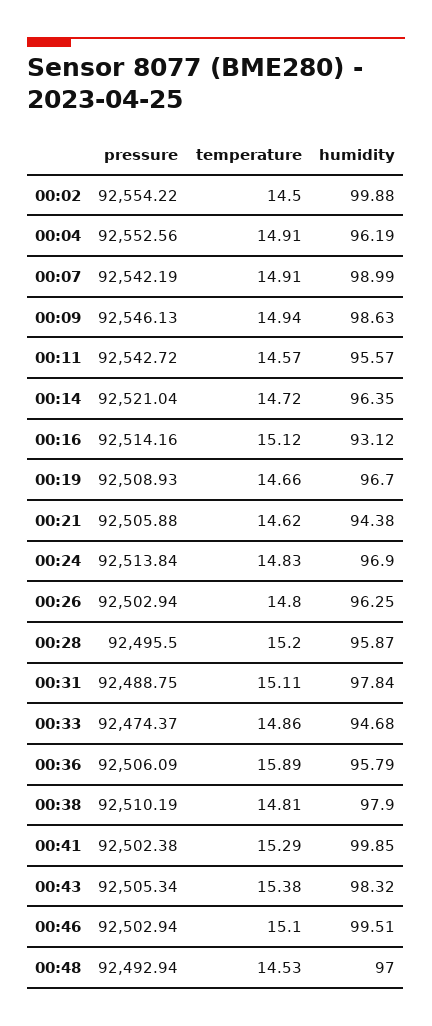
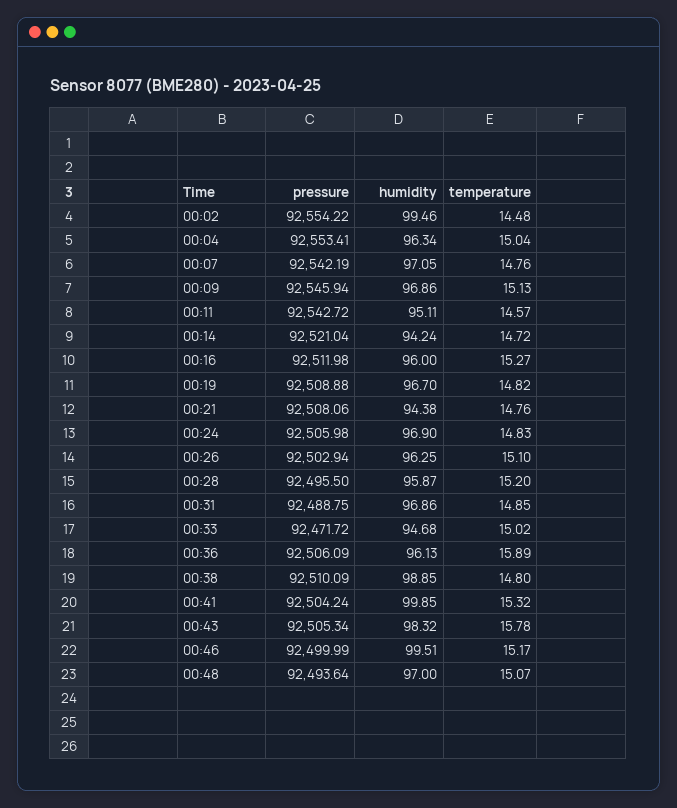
  {
    "pressure": {
      "00:02": 92554.22,
-     "00:04": 92552.56,
+     "00:04": 92553.41,
      "00:07": 92542.19,
-     "00:09": 92546.13,
+     "00:09": 92545.94,
      "00:11": 92542.72,
      "00:14": 92521.04,
-     "00:16": 92514.16,
+     "00:16": 92511.98,
-     "00:19": 92508.93,
+     "00:19": 92508.88,
-     "00:21": 92505.88,
+     "00:21": 92508.06,
-     "00:24": 92513.84,
+     "00:24": 92505.98,
      "00:26": 92502.94,
      "00:28": 92495.5,
      "00:31": 92488.75,
-     "00:33": 92474.37,
+     "00:33": 92471.72,
      "00:36": 92506.09,
-     "00:38": 92510.19,
+     "00:38": 92510.09,
-     "00:41": 92502.38,
+     "00:41": 92504.24,
      "00:43": 92505.34,
-     "00:46": 92502.94,
+     "00:46": 92499.99,
-     "00:48": 92492.94
+     "00:48": 92493.64
    },
    "temperature": {
-     "00:02": 14.5,
+     "00:02": 14.48,
-     "00:04": 14.91,
+     "00:04": 15.04,
-     "00:07": 14.91,
+     "00:07": 14.76,
-     "00:09": 14.94,
+     "00:09": 15.13,
      "00:11": 14.57,
      "00:14": 14.72,
-     "00:16": 15.12,
+     "00:16": 15.27,
-     "00:19": 14.66,
+     "00:19": 14.82,
-     "00:21": 14.62,
+     "00:21": 14.76,
      "00:24": 14.83,
-     "00:26": 14.8,
+     "00:26": 15.1,
      "00:28": 15.2,
-     "00:31": 15.11,
+     "00:31": 14.85,
-     "00:33": 14.86,
+     "00:33": 15.02,
      "00:36": 15.89,
-     "00:38": 14.81,
+     "00:38": 14.8,
-     "00:41": 15.29,
+     "00:41": 15.32,
-     "00:43": 15.38,
+     "00:43": 15.78,
-     "00:46": 15.1,
+     "00:46": 15.17,
-     "00:48": 14.53
+     "00:48": 15.07
    },
    "humidity": {
-     "00:02": 99.88,
+     "00:02": 99.46,
-     "00:04": 96.19,
+     "00:04": 96.34,
-     "00:07": 98.99,
+     "00:07": 97.05,
-     "00:09": 98.63,
+     "00:09": 96.86,
-     "00:11": 95.57,
+     "00:11": 95.11,
-     "00:14": 96.35,
+     "00:14": 94.24,
-     "00:16": 93.12,
+     "00:16": 96,
      "00:19": 96.7,
      "00:21": 94.38,
      "00:24": 96.9,
      "00:26": 96.25,
      "00:28": 95.87,
-     "00:31": 97.84,
+     "00:31": 96.86,
      "00:33": 94.68,
-     "00:36": 95.79,
+     "00:36": 96.13,
-     "00:38": 97.9,
+     "00:38": 98.85,
      "00:41": 99.85,
      "00:43": 98.32,
      "00:46": 99.51,
      "00:48": 97
    }
  }

